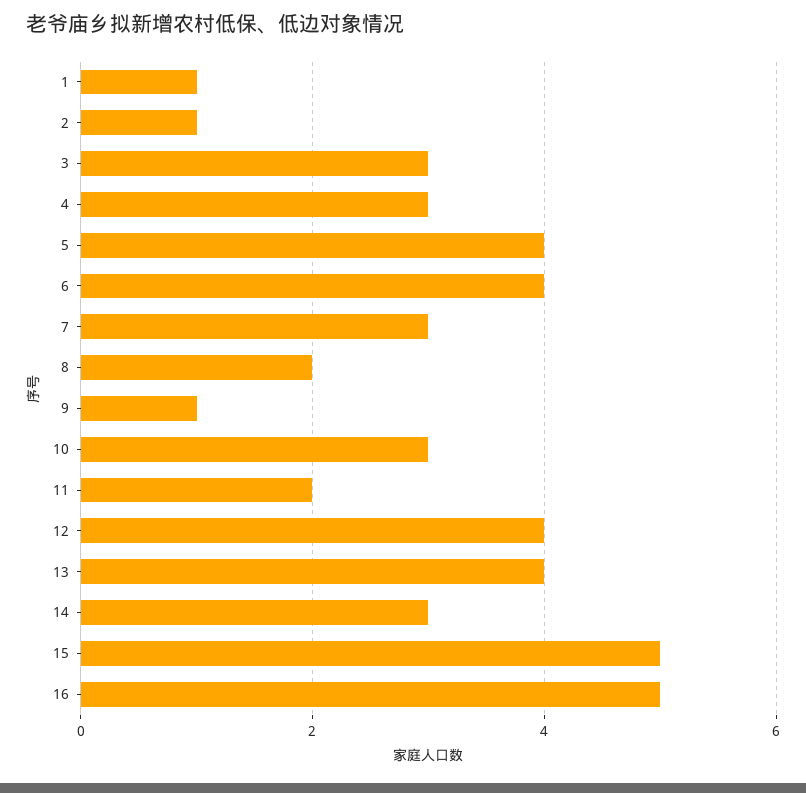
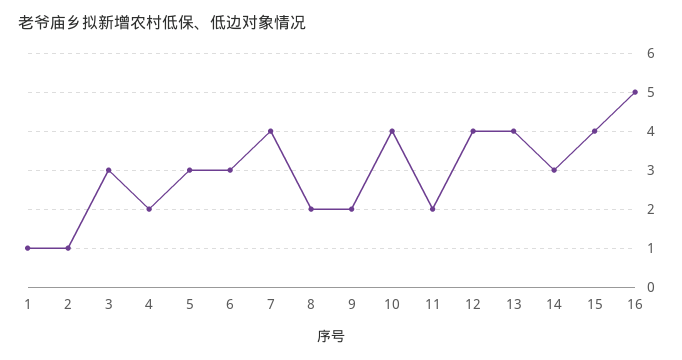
  {
    "1": 1,
    "2": 1,
    "3": 3,
-   "4": 3,
+   "4": 2,
-   "5": 4,
+   "5": 3,
-   "6": 4,
+   "6": 3,
-   "7": 3,
+   "7": 4,
    "8": 2,
-   "9": 1,
+   "9": 2,
-   "10": 3,
+   "10": 4,
    "11": 2,
    "12": 4,
    "13": 4,
    "14": 3,
-   "15": 5,
+   "15": 4,
    "16": 5
  }

